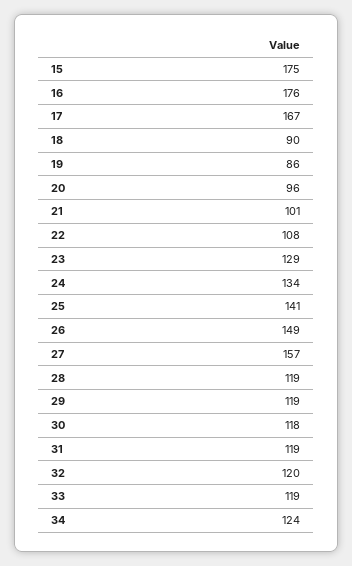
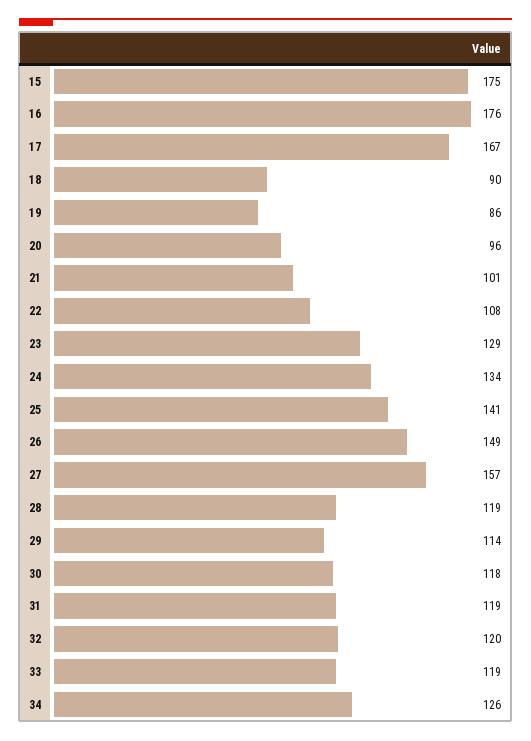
  {
    "15": 175,
    "16": 176,
    "17": 167,
    "18": 90,
    "19": 86,
    "20": 96,
    "21": 101,
    "22": 108,
    "23": 129,
    "24": 134,
    "25": 141,
    "26": 149,
    "27": 157,
    "28": 119,
-   "29": 119,
+   "29": 114,
    "30": 118,
    "31": 119,
    "32": 120,
    "33": 119,
-   "34": 124
+   "34": 126
  }

